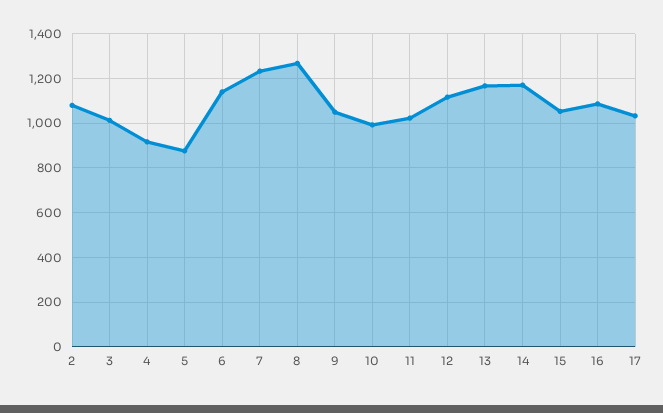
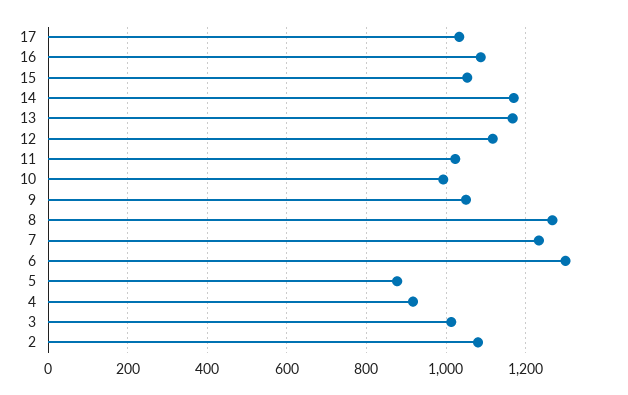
  {
    "2": 1080,
    "3": 1020,
    "4": 920,
    "5": 880,
-   "6": 1150,
+   "6": 1300,
    "7": 1240,
    "8": 1260,
    "9": 1060,
    "10": 1000,
    "11": 1020,
    "12": 1120,
    "13": 1160,
    "14": 1180,
    "15": 1060,
    "16": 1080,
    "17": 1040
  }

